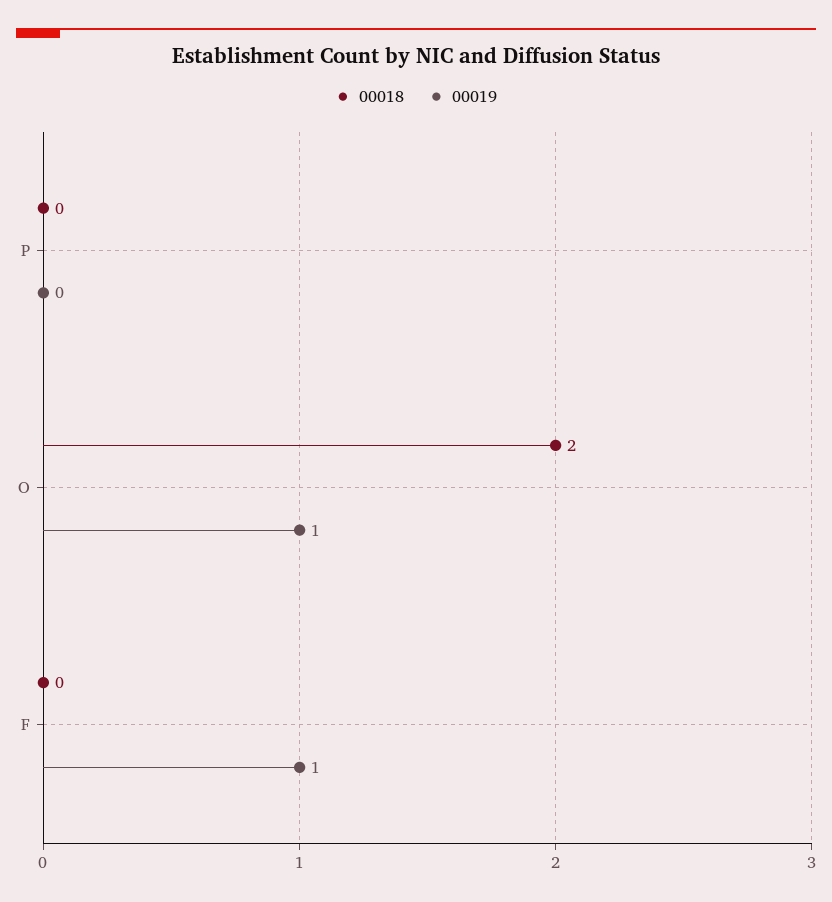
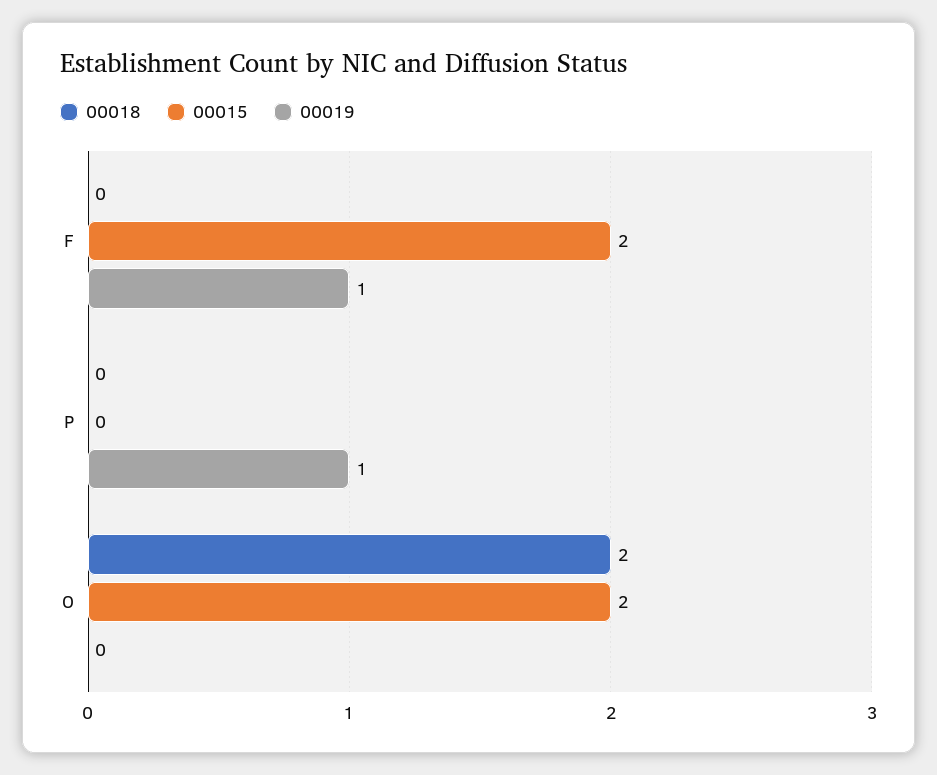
  {
    "00018": {
      "P": 0,
      "O": 2,
      "F": 0
    },
    "00019": {
-     "P": 0,
+     "P": 1,
-     "O": 1,
+     "O": 0,
      "F": 1
-   }
+   },
+   "00015": {
+     "F": 2,
+     "P": 0,
+     "O": 2
+   }
  }

